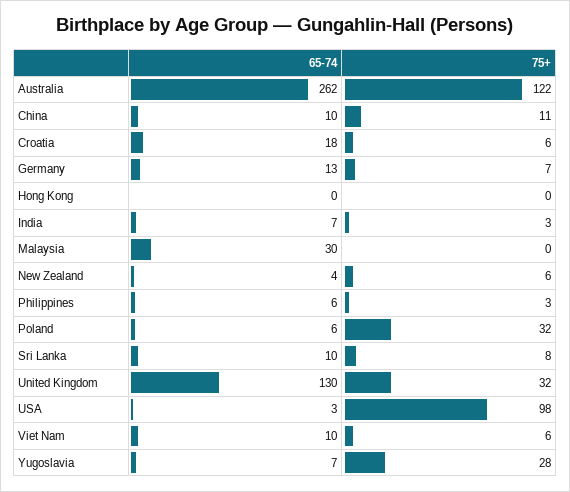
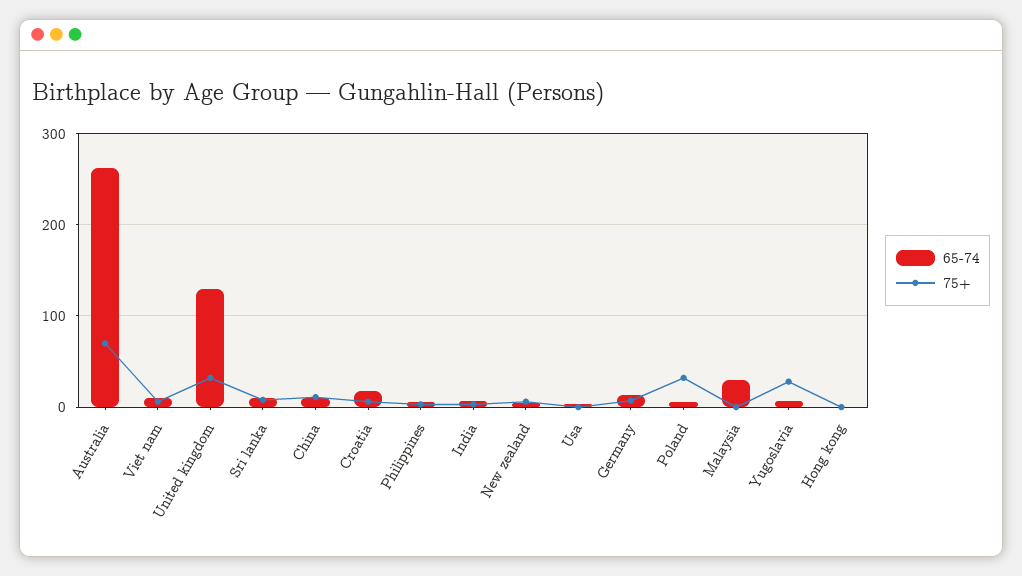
  {
    "65-74": {
      "Australia": 262,
      "China": 10,
      "Croatia": 18,
      "Germany": 13,
      "Hong Kong": 0,
      "India": 7,
      "Malaysia": 30,
      "New Zealand": 4,
      "Philippines": 6,
      "Poland": 6,
      "Sri Lanka": 10,
      "United Kingdom": 130,
      "USA": 3,
      "Viet Nam": 10,
      "Yugoslavia": 7
    },
    "75+": {
-     "Australia": 122,
+     "Australia": 70,
      "China": 11,
      "Croatia": 6,
      "Germany": 7,
      "Hong Kong": 0,
      "India": 3,
      "Malaysia": 0,
      "New Zealand": 6,
      "Philippines": 3,
      "Poland": 32,
      "Sri Lanka": 8,
      "United Kingdom": 32,
-     "USA": 98,
+     "USA": 0,
      "Viet Nam": 6,
      "Yugoslavia": 28
    }
  }

